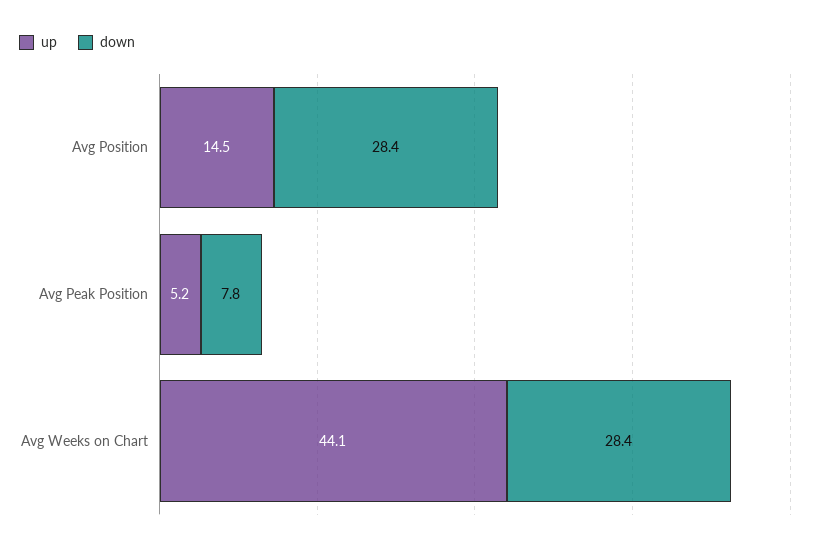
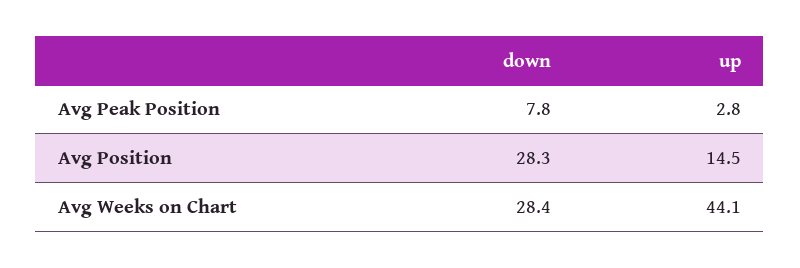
  {
    "up": {
      "Avg Position": 14.5,
-     "Avg Peak Position": 5.2,
+     "Avg Peak Position": 2.8,
      "Avg Weeks on Chart": 44.1
    },
    "down": {
-     "Avg Position": 28.4,
+     "Avg Position": 28.3,
      "Avg Peak Position": 7.8,
      "Avg Weeks on Chart": 28.4
    }
  }

